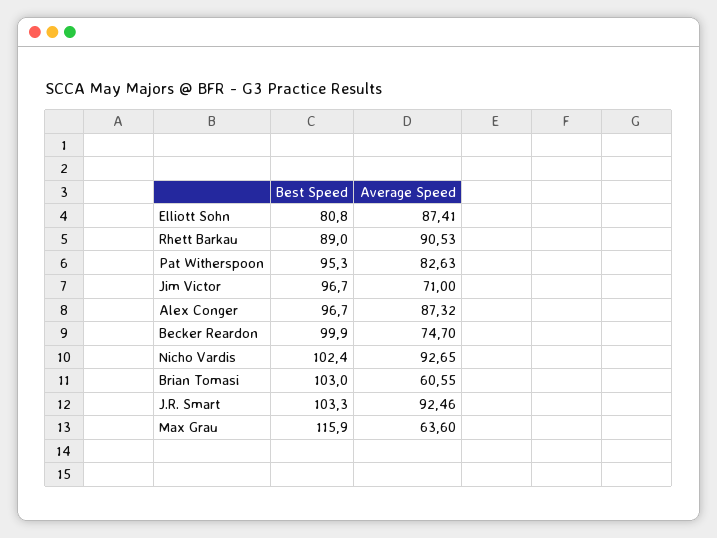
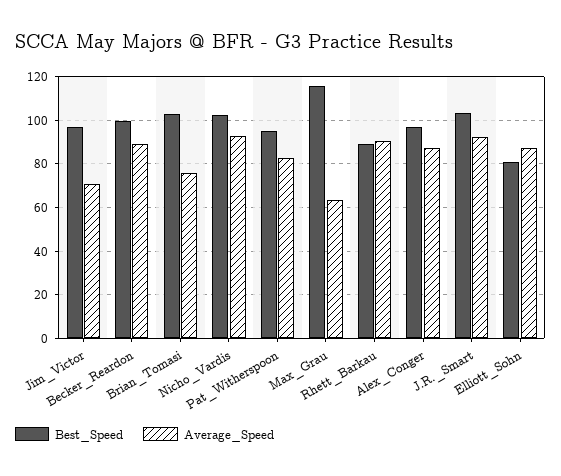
  {
    "Best Speed": {
      "Elliott Sohn": 80.8,
      "Rhett Barkau": 89,
      "Pat Witherspoon": 95.3,
      "Jim Victor": 96.7,
      "Alex Conger": 96.7,
      "Becker Reardon": 99.9,
      "Nicho Vardis": 102.4,
      "Brian Tomasi": 103,
      "J.R. Smart": 103.3,
      "Max Grau": 115.9
    },
    "Average Speed": {
      "Elliott Sohn": 87.41,
      "Rhett Barkau": 90.53,
      "Pat Witherspoon": 82.63,
      "Jim Victor": 71,
      "Alex Conger": 87.32,
-     "Becker Reardon": 74.7,
+     "Becker Reardon": 90,
      "Nicho Vardis": 92.65,
-     "Brian Tomasi": 60.55,
+     "Brian Tomasi": 75,
      "J.R. Smart": 92.46,
      "Max Grau": 63.6
    }
  }

